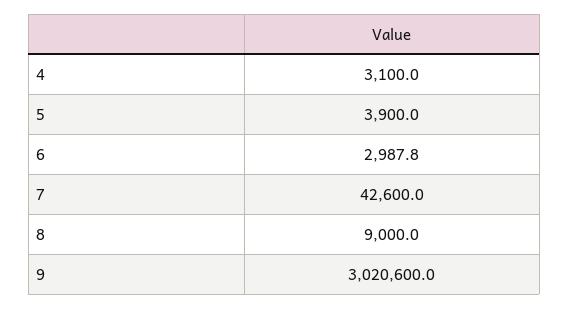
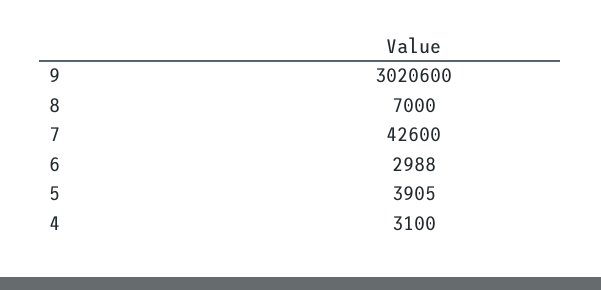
  {
    "4": 3100,
-   "5": 3900,
+   "5": 3905,
-   "6": 2987.8,
+   "6": 2988,
    "7": 42600,
-   "8": 9000,
+   "8": 7000,
    "9": 3020600
  }

